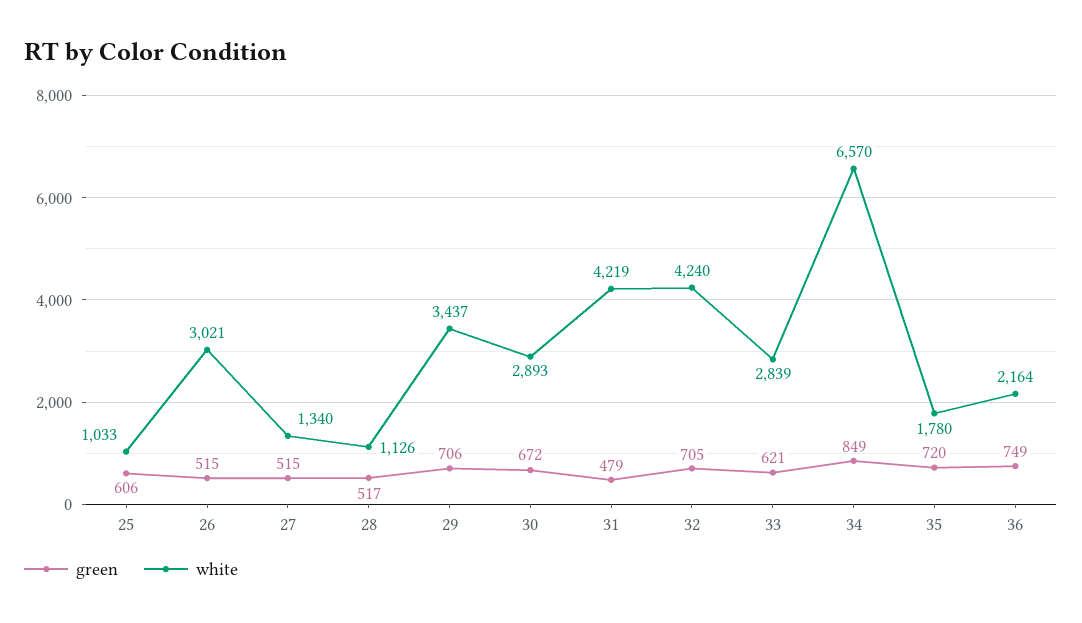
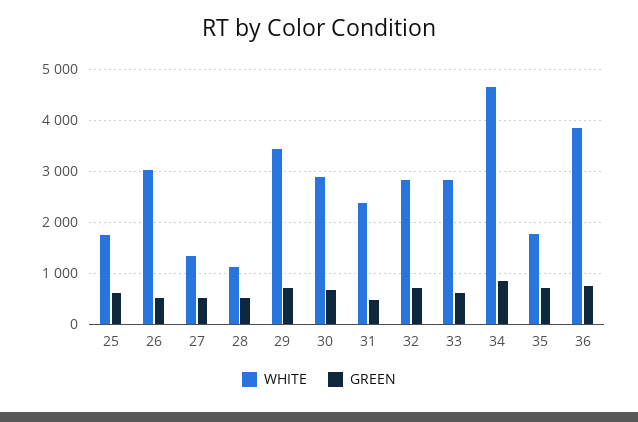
  {
    "green": {
      "25": 606,
      "26": 515,
      "27": 515,
      "28": 517,
      "29": 706,
      "30": 672,
      "31": 479,
      "32": 705,
      "33": 621,
      "34": 849,
      "35": 720,
      "36": 749
    },
    "white": {
-     "25": 1033,
+     "25": 1800,
      "26": 3021,
      "27": 1340,
      "28": 1126,
      "29": 3437,
      "30": 2893,
-     "31": 4219,
+     "31": 2400,
-     "32": 4240,
+     "32": 2800,
      "33": 2839,
-     "34": 6570,
+     "34": 4600,
      "35": 1780,
-     "36": 2164
+     "36": 3800
    }
  }

